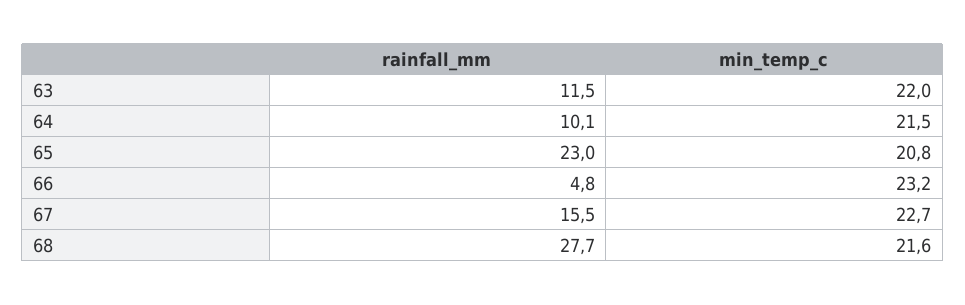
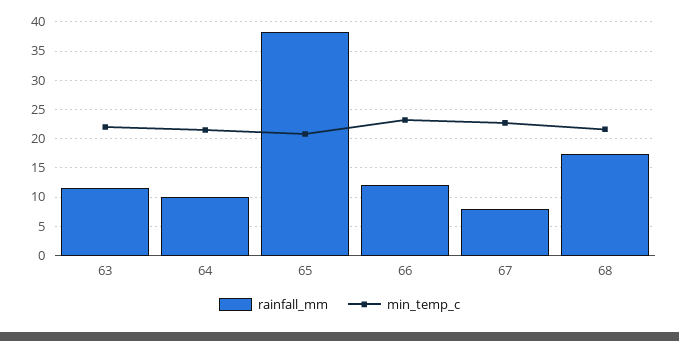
  {
    "rainfall_mm": {
      "63": 11.5,
      "64": 10.1,
-     "65": 23,
+     "65": 37.5,
-     "66": 4.8,
+     "66": 12.5,
-     "67": 15.5,
+     "67": 7.5,
-     "68": 27.7
+     "68": 17.5
    },
    "min_temp_c": {
      "63": 22,
      "64": 21.5,
      "65": 20.8,
      "66": 23.2,
      "67": 22.7,
      "68": 21.6
    }
  }

